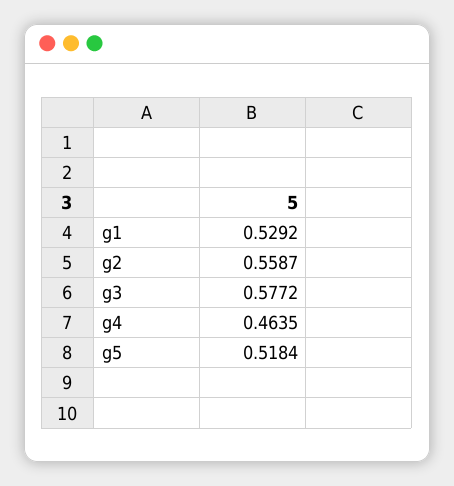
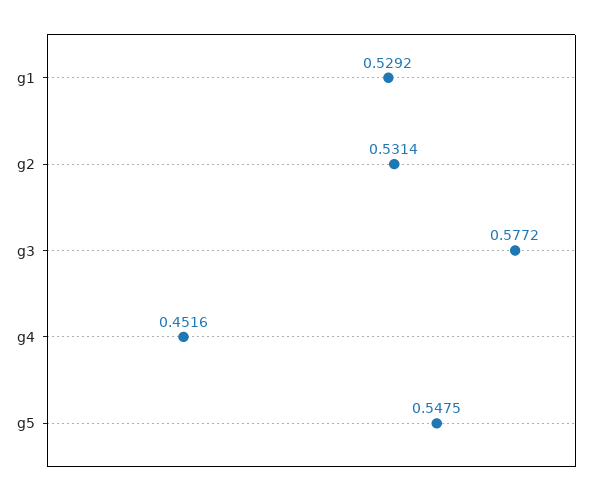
  {
    "g1": 0.5292,
-   "g2": 0.5587,
+   "g2": 0.5314,
    "g3": 0.5772,
-   "g4": 0.4635,
+   "g4": 0.4516,
-   "g5": 0.5184
+   "g5": 0.5475
  }

